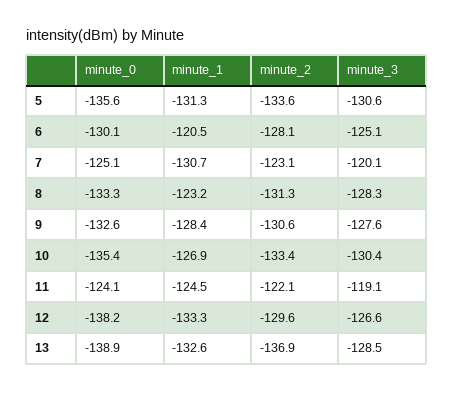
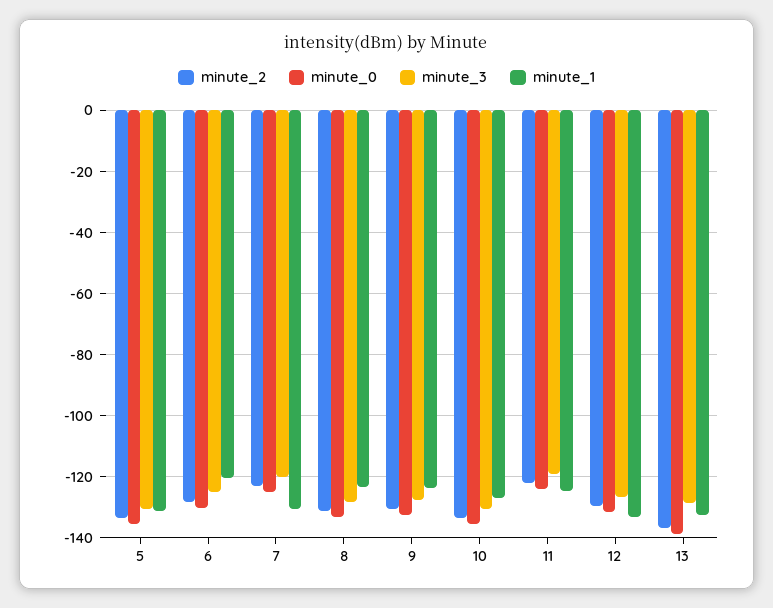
  {
    "minute_0": {
      "5": -135.6,
      "6": -130.1,
      "7": -125.1,
      "8": -133.3,
      "9": -132.6,
      "10": -135.4,
      "11": -124.1,
-     "12": -138.2,
+     "12": -132,
      "13": -138.9
    },
    "minute_1": {
      "5": -131.3,
      "6": -120.5,
      "7": -130.7,
      "8": -123.2,
-     "9": -128.4,
+     "9": -124,
      "10": -126.9,
      "11": -124.5,
      "12": -133.3,
      "13": -132.6
    },
    "minute_2": {
      "5": -133.6,
      "6": -128.1,
      "7": -123.1,
      "8": -131.3,
      "9": -130.6,
      "10": -133.4,
      "11": -122.1,
      "12": -129.6,
      "13": -136.9
    },
    "minute_3": {
      "5": -130.6,
      "6": -125.1,
      "7": -120.1,
      "8": -128.3,
      "9": -127.6,
      "10": -130.4,
      "11": -119.1,
      "12": -126.6,
      "13": -128.5
    }
  }

